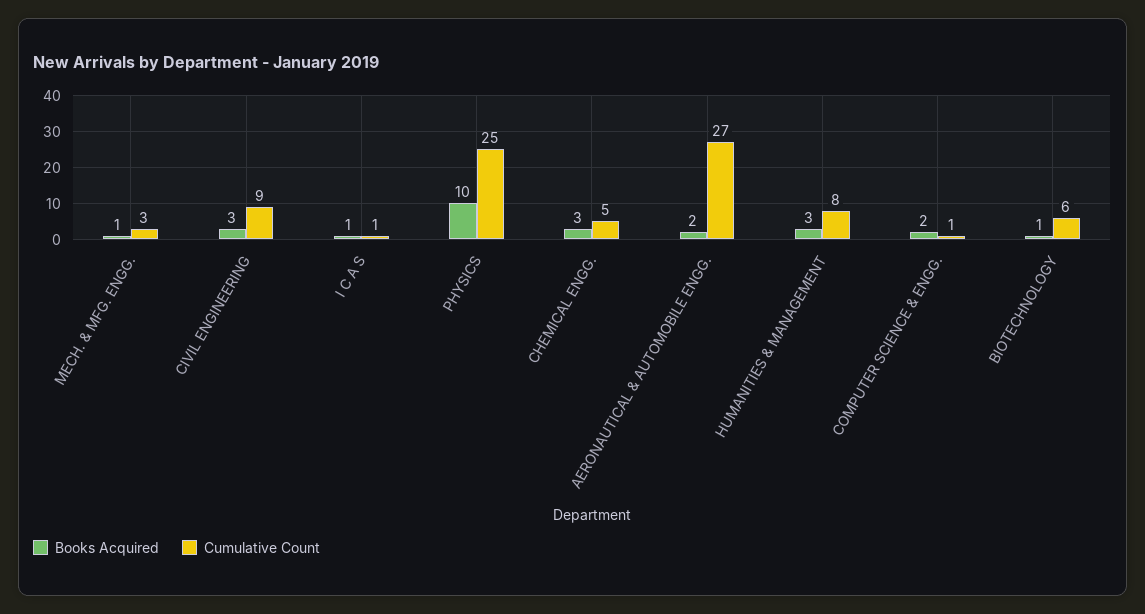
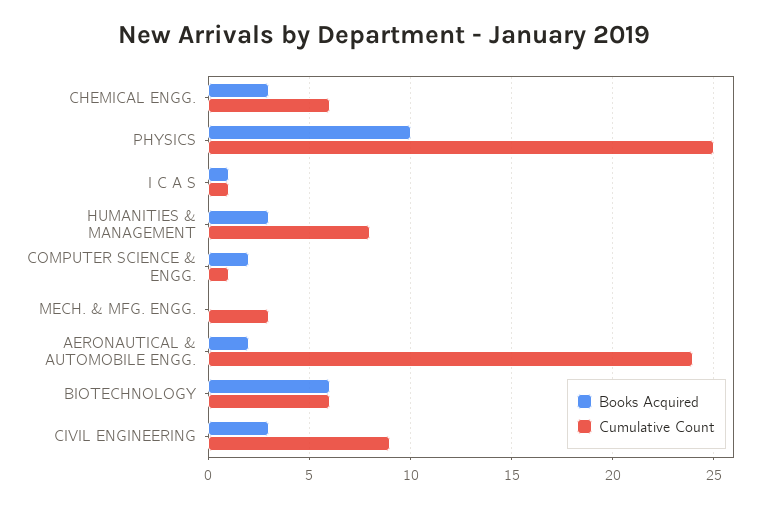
  {
    "Books Acquired": {
-     "MECH. & MFG. ENGG.": 1,
+     "MECH. & MFG. ENGG.": 0,
      "CIVIL ENGINEERING": 3,
      "I C A S": 1,
      "PHYSICS": 10,
      "CHEMICAL ENGG.": 3,
      "AERONAUTICAL & AUTOMOBILE ENGG.": 2,
      "HUMANITIES & MANAGEMENT": 3,
      "COMPUTER SCIENCE & ENGG.": 2,
-     "BIOTECHNOLOGY": 1
+     "BIOTECHNOLOGY": 6
    },
    "Cumulative Count": {
      "MECH. & MFG. ENGG.": 3,
      "CIVIL ENGINEERING": 9,
      "I C A S": 1,
      "PHYSICS": 25,
-     "CHEMICAL ENGG.": 5,
+     "CHEMICAL ENGG.": 6,
-     "AERONAUTICAL & AUTOMOBILE ENGG.": 27,
+     "AERONAUTICAL & AUTOMOBILE ENGG.": 24,
      "HUMANITIES & MANAGEMENT": 8,
      "COMPUTER SCIENCE & ENGG.": 1,
      "BIOTECHNOLOGY": 6
    }
  }

